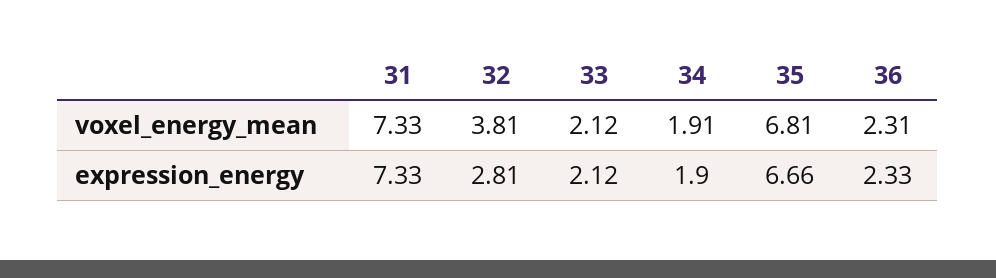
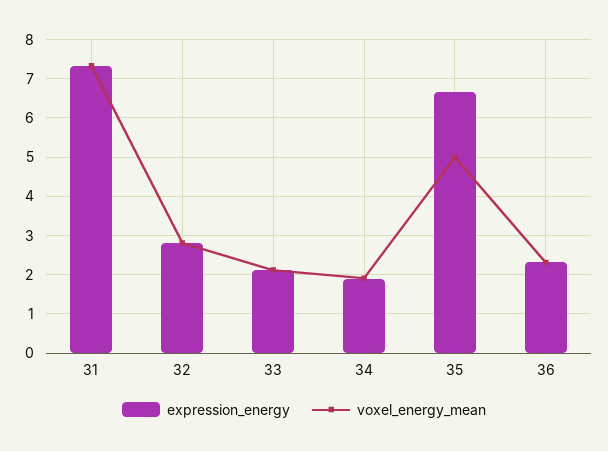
  {
    "voxel_energy_mean": {
      "31": 7.33,
-     "32": 3.81,
+     "32": 2.8,
      "33": 2.12,
      "34": 1.91,
-     "35": 6.81,
+     "35": 5,
      "36": 2.31
    },
    "expression_energy": {
      "31": 7.33,
      "32": 2.81,
      "33": 2.12,
      "34": 1.9,
      "35": 6.66,
      "36": 2.33
    }
  }

